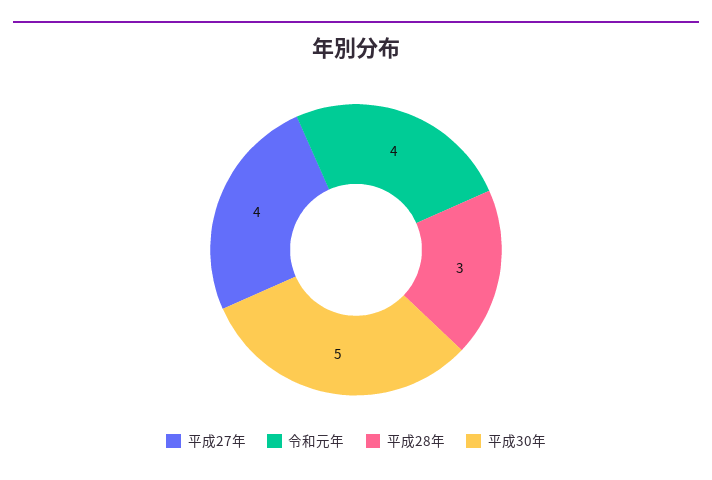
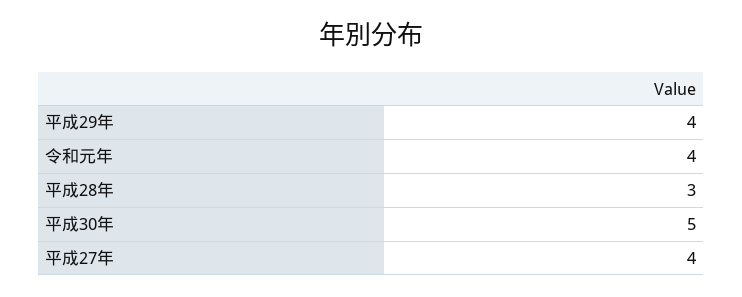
  {
    "平成27年": 4,
    "令和元年": 4,
    "平成28年": 3,
-   "平成30年": 5
+   "平成30年": 5,
+   "平成29年": 4
  }

